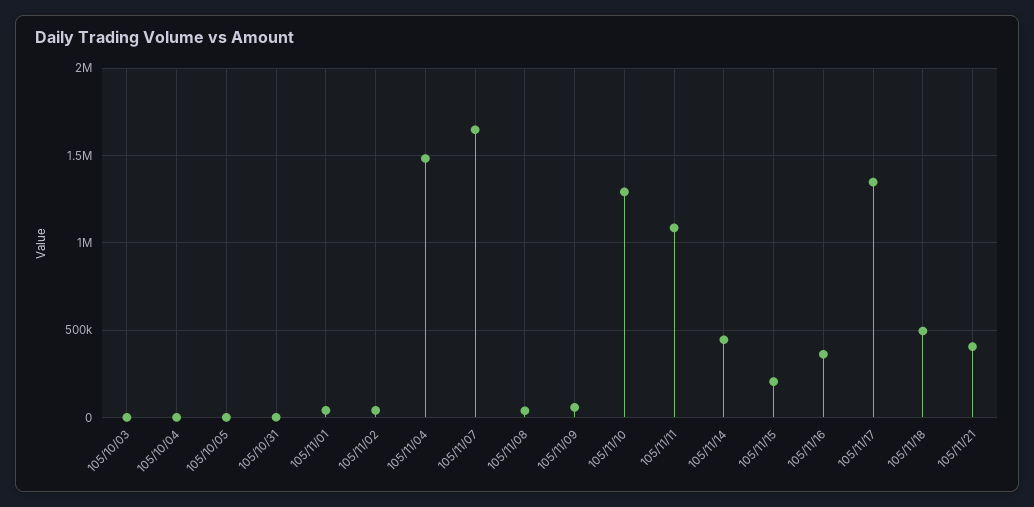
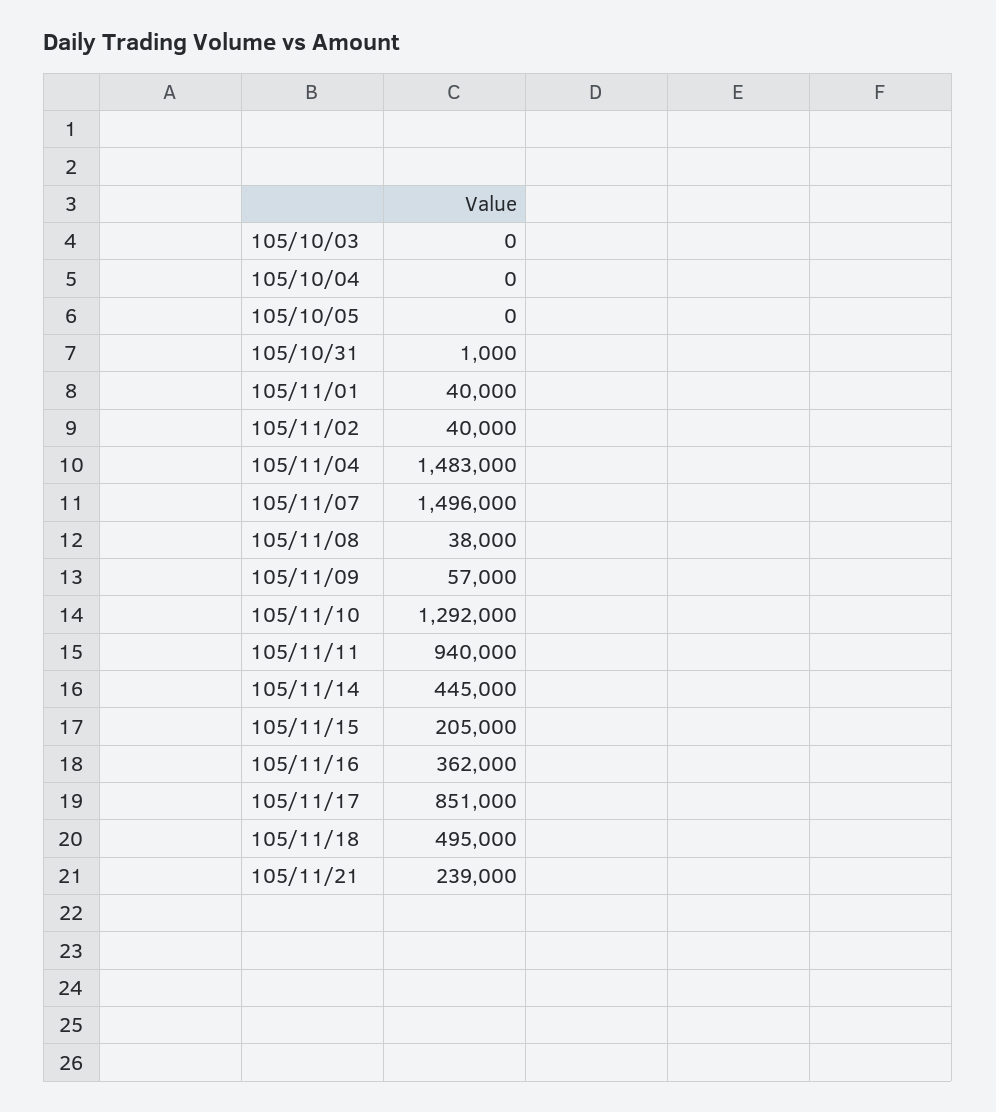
  {
    "105/10/03": 0,
    "105/10/04": 0,
    "105/10/05": 0,
    "105/10/31": 1000,
    "105/11/01": 40000,
    "105/11/02": 40000,
    "105/11/04": 1483000,
-   "105/11/07": 1650000,
+   "105/11/07": 1496000,
    "105/11/08": 38000,
    "105/11/09": 57000,
    "105/11/10": 1292000,
-   "105/11/11": 1100000,
+   "105/11/11": 940000,
    "105/11/14": 445000,
    "105/11/15": 205000,
    "105/11/16": 362000,
-   "105/11/17": 1350000,
+   "105/11/17": 851000,
    "105/11/18": 495000,
-   "105/11/21": 400000
+   "105/11/21": 239000
  }

